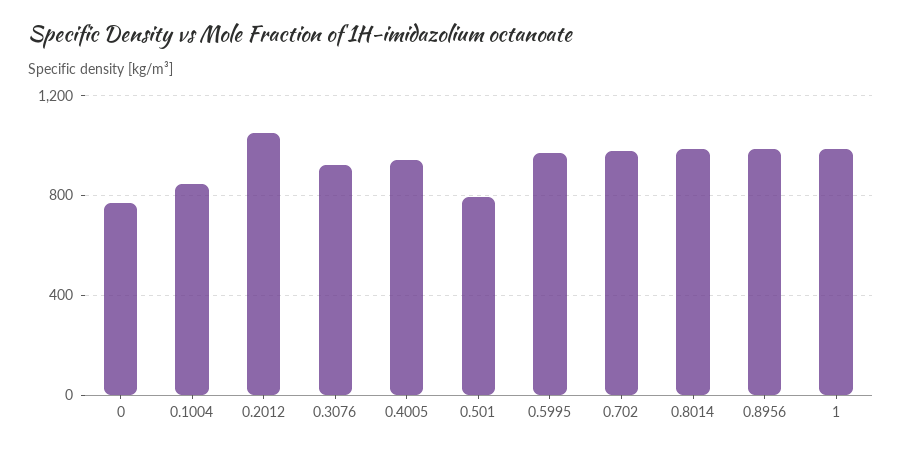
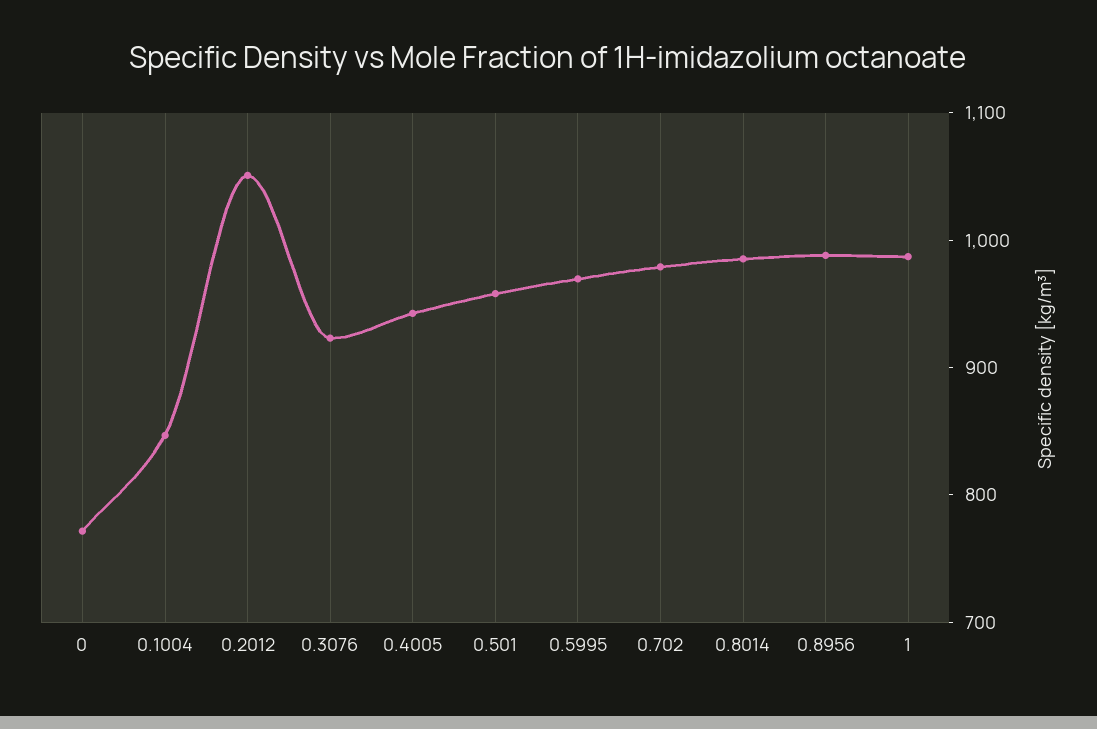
  {
    "0": 780,
    "0.1004": 840,
    "0.2012": 1060,
    "0.3076": 920,
    "0.4005": 940,
-   "0.501": 800,
+   "0.501": 960,
    "0.5995": 960,
    "0.702": 980,
    "0.8014": 980,
    "0.8956": 980,
    "1": 980
  }

